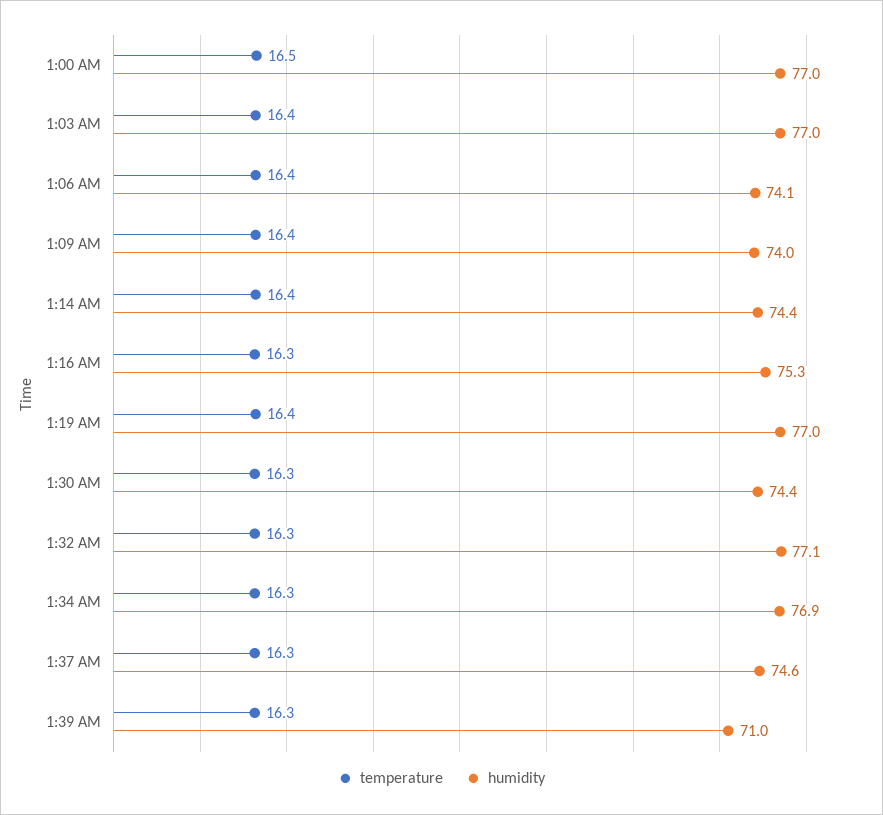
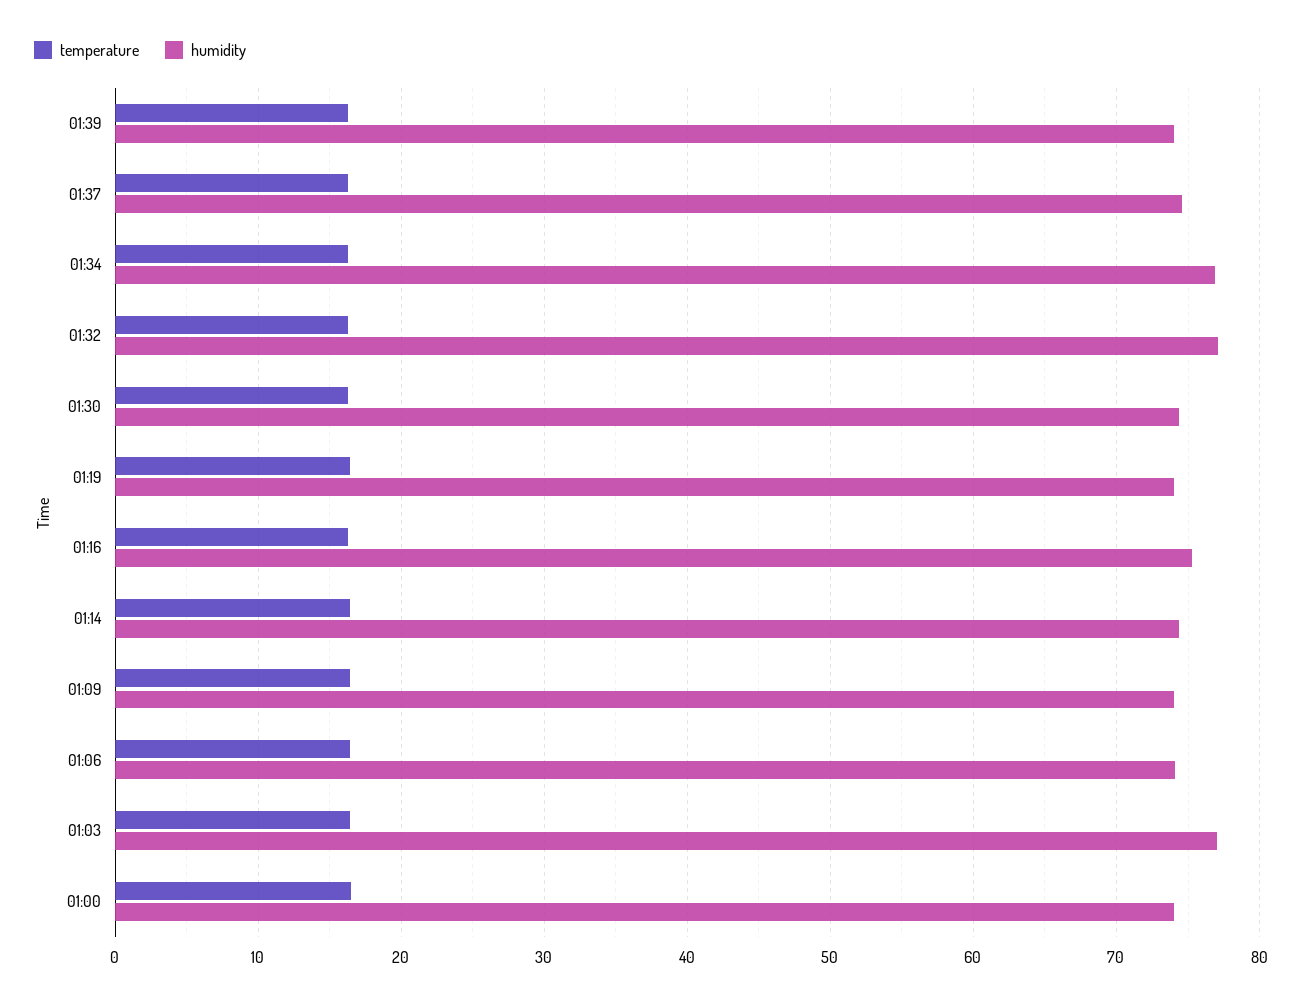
  {
    "temperature": {
      "1:00 AM": 16.5,
      "1:03 AM": 16.4,
      "1:06 AM": 16.4,
      "1:09 AM": 16.4,
      "1:14 AM": 16.4,
      "1:16 AM": 16.3,
      "1:19 AM": 16.4,
      "1:30 AM": 16.3,
      "1:32 AM": 16.3,
      "1:34 AM": 16.3,
      "1:37 AM": 16.3,
      "1:39 AM": 16.3
    },
    "humidity": {
-     "1:00 AM": 77,
+     "1:00 AM": 74,
      "1:03 AM": 77,
      "1:06 AM": 74.1,
      "1:09 AM": 74,
      "1:14 AM": 74.4,
      "1:16 AM": 75.3,
-     "1:19 AM": 77,
+     "1:19 AM": 74,
      "1:30 AM": 74.4,
      "1:32 AM": 77.1,
      "1:34 AM": 76.9,
      "1:37 AM": 74.6,
-     "1:39 AM": 71
+     "1:39 AM": 74
    }
  }

